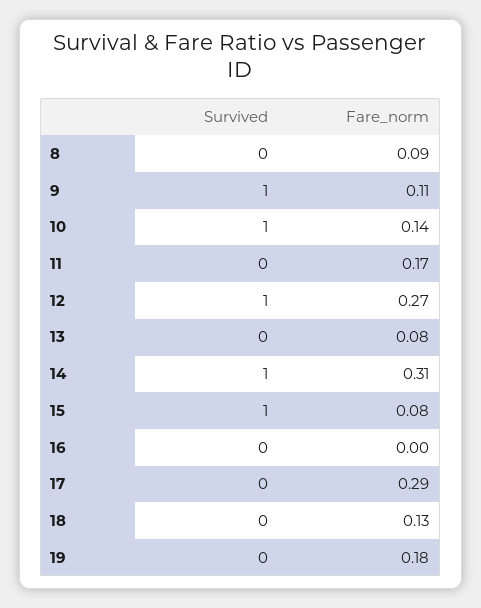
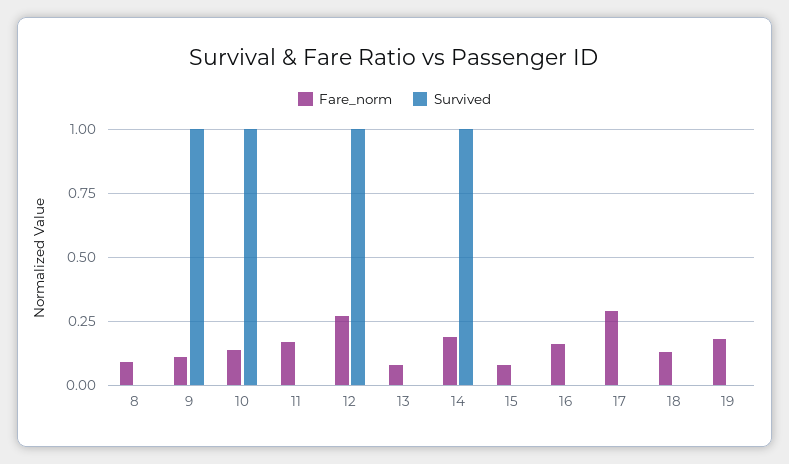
  {
    "Survived": {
      "8": 0,
      "9": 1,
      "10": 1,
      "11": 0,
      "12": 1,
      "13": 0,
      "14": 1,
-     "15": 1,
+     "15": 0,
      "16": 0,
      "17": 0,
      "18": 0,
      "19": 0
    },
    "Fare_norm": {
      "8": 0.09,
      "9": 0.11,
      "10": 0.14,
      "11": 0.17,
      "12": 0.27,
      "13": 0.08,
-     "14": 0.31,
+     "14": 0.2,
      "15": 0.08,
-     "16": 0,
+     "16": 0.15,
      "17": 0.29,
      "18": 0.13,
      "19": 0.18
    }
  }

